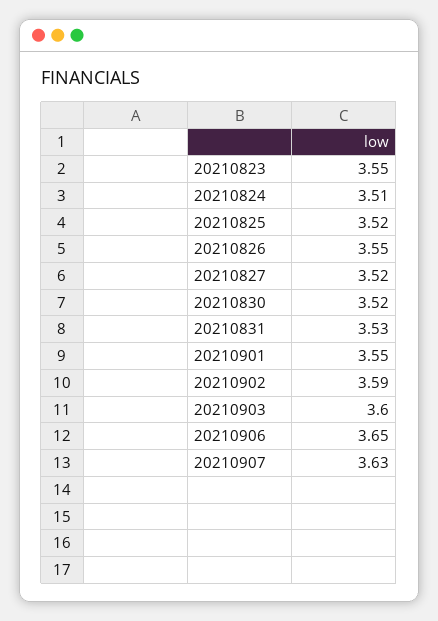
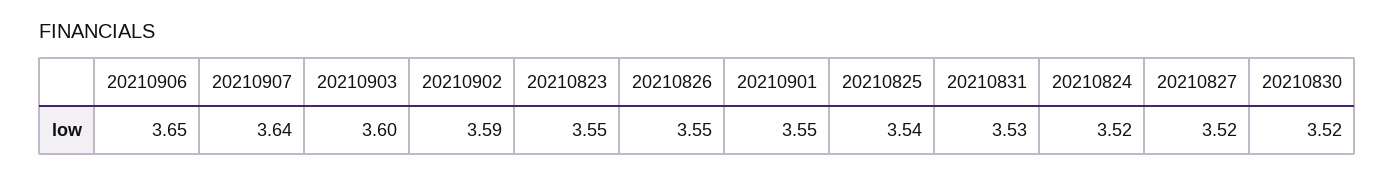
  {
    "20210823": 3.55,
-   "20210824": 3.51,
+   "20210824": 3.52,
-   "20210825": 3.52,
+   "20210825": 3.54,
    "20210826": 3.55,
    "20210827": 3.52,
    "20210830": 3.52,
    "20210831": 3.53,
    "20210901": 3.55,
    "20210902": 3.59,
    "20210903": 3.6,
    "20210906": 3.65,
-   "20210907": 3.63
+   "20210907": 3.64
  }

